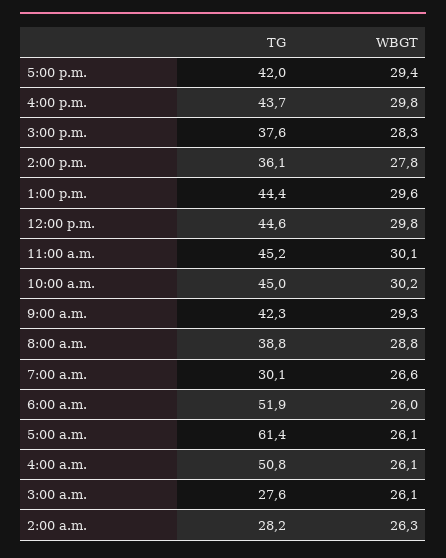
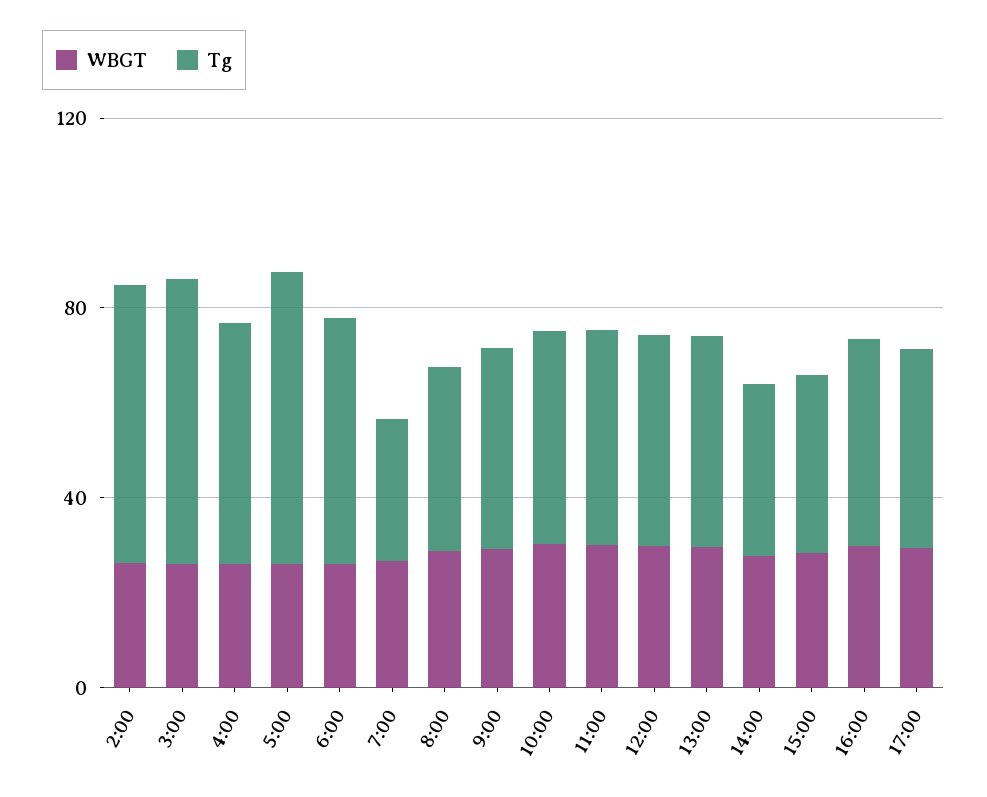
  {
    "TG": {
      "5:00 p.m.": 42,
      "4:00 p.m.": 43.7,
      "3:00 p.m.": 37.6,
      "2:00 p.m.": 36.1,
      "1:00 p.m.": 44.4,
      "12:00 p.m.": 44.6,
      "11:00 a.m.": 45.2,
      "10:00 a.m.": 45,
      "9:00 a.m.": 42.3,
      "8:00 a.m.": 38.8,
      "7:00 a.m.": 30.1,
      "6:00 a.m.": 51.9,
      "5:00 a.m.": 61.4,
      "4:00 a.m.": 50.8,
-     "3:00 a.m.": 27.6,
+     "3:00 a.m.": 60,
-     "2:00 a.m.": 28.2
+     "2:00 a.m.": 60
    },
    "WBGT": {
      "5:00 p.m.": 29.4,
      "4:00 p.m.": 29.8,
      "3:00 p.m.": 28.3,
      "2:00 p.m.": 27.8,
      "1:00 p.m.": 29.6,
      "12:00 p.m.": 29.8,
      "11:00 a.m.": 30.1,
      "10:00 a.m.": 30.2,
      "9:00 a.m.": 29.3,
      "8:00 a.m.": 28.8,
      "7:00 a.m.": 26.6,
      "6:00 a.m.": 26,
      "5:00 a.m.": 26.1,
      "4:00 a.m.": 26.1,
      "3:00 a.m.": 26.1,
      "2:00 a.m.": 26.3
    }
  }

